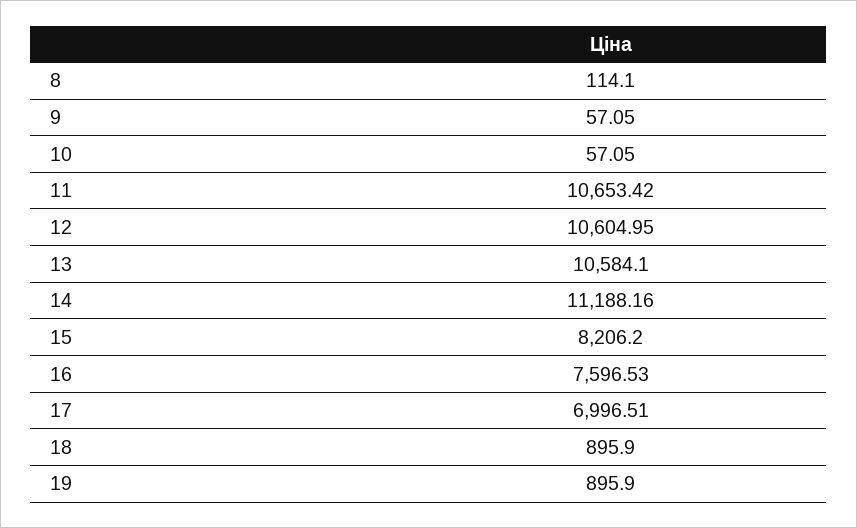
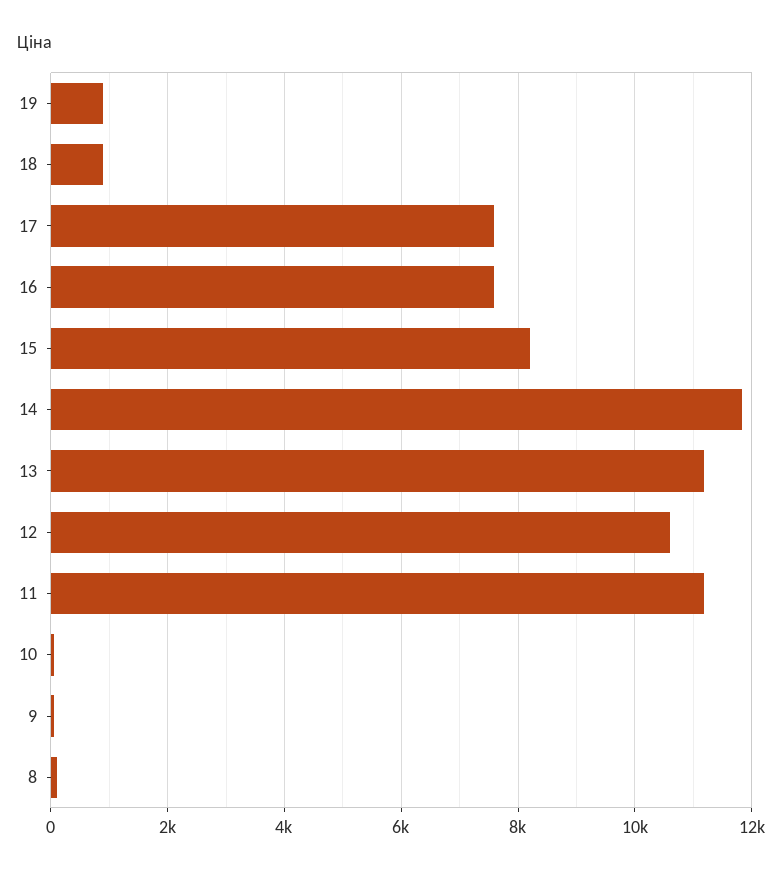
  {
    "8": 114.1,
    "9": 57.05,
    "10": 57.05,
-   "11": 10653.42,
+   "11": 11200,
    "12": 10604.95,
-   "13": 10584.1,
+   "13": 11200,
-   "14": 11188.16,
+   "14": 11800,
    "15": 8206.2,
    "16": 7596.53,
-   "17": 6996.51,
+   "17": 7600,
    "18": 895.9,
    "19": 895.9
  }

